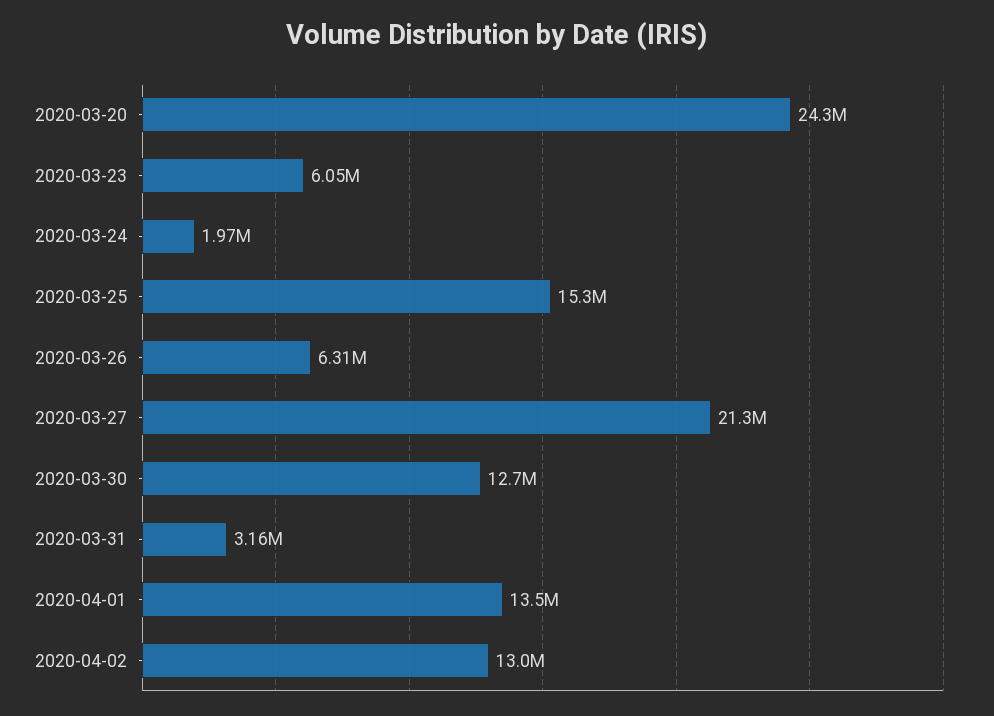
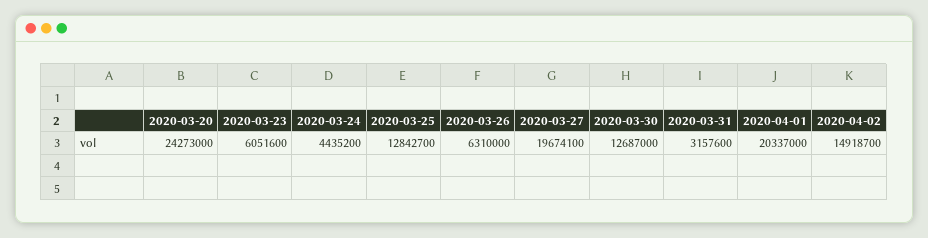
  {
    "2020-03-20": 24273000,
    "2020-03-23": 6051600,
-   "2020-03-24": 1970000,
+   "2020-03-24": 4435200,
-   "2020-03-25": 15300000,
+   "2020-03-25": 12842700,
    "2020-03-26": 6310000,
-   "2020-03-27": 21300000,
+   "2020-03-27": 19674100,
    "2020-03-30": 12687000,
    "2020-03-31": 3157600,
-   "2020-04-01": 13500000,
+   "2020-04-01": 20337000,
-   "2020-04-02": 13000000
+   "2020-04-02": 14918700
  }

